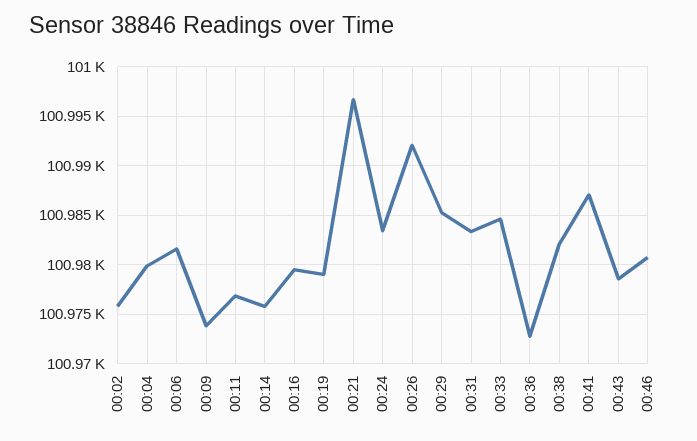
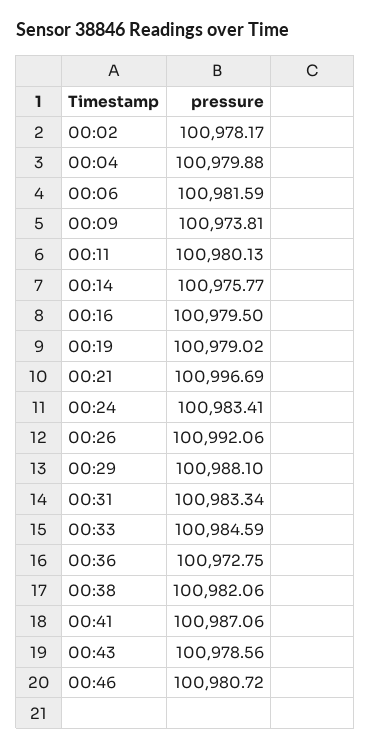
  {
-   "00:02": 100976,
+   "00:02": 100978.17,
    "00:04": 100979.88,
    "00:06": 100981.59,
    "00:09": 100973.81,
-   "00:11": 100977,
+   "00:11": 100980.13,
    "00:14": 100975.77,
    "00:16": 100979.5,
    "00:19": 100979.02,
    "00:21": 100996.69,
    "00:24": 100983.41,
    "00:26": 100992.06,
-   "00:29": 100985,
+   "00:29": 100988.1,
    "00:31": 100983.34,
    "00:33": 100984.59,
    "00:36": 100972.75,
    "00:38": 100982.06,
    "00:41": 100987.06,
    "00:43": 100978.56,
    "00:46": 100980.72
  }

